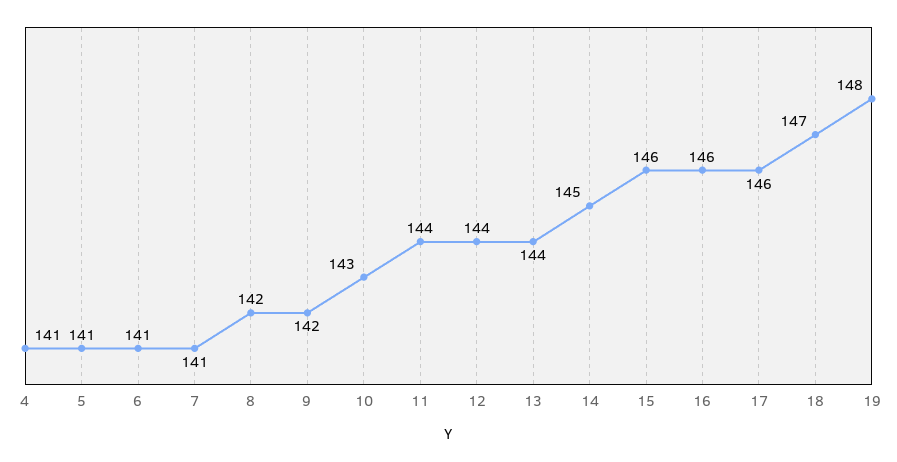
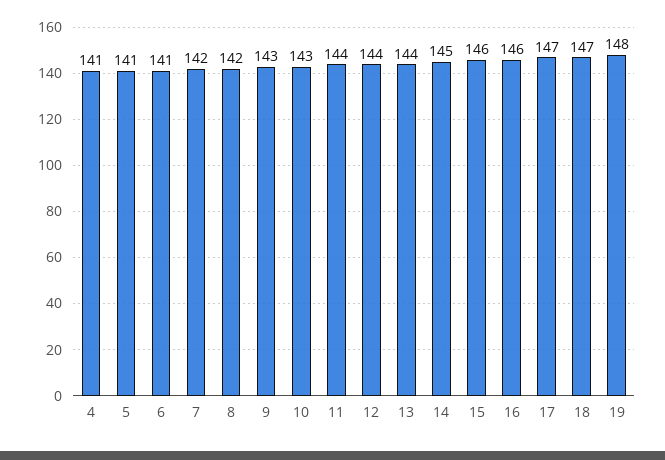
  {
    "4": 141,
    "5": 141,
    "6": 141,
-   "7": 141,
+   "7": 142,
    "8": 142,
-   "9": 142,
+   "9": 143,
    "10": 143,
    "11": 144,
    "12": 144,
    "13": 144,
    "14": 145,
    "15": 146,
    "16": 146,
-   "17": 146,
+   "17": 147,
    "18": 147,
    "19": 148
  }

